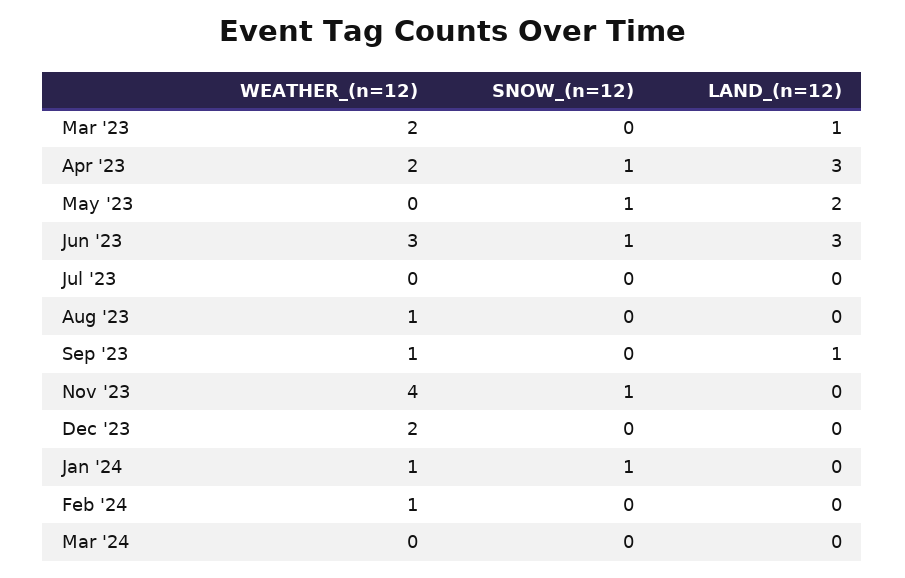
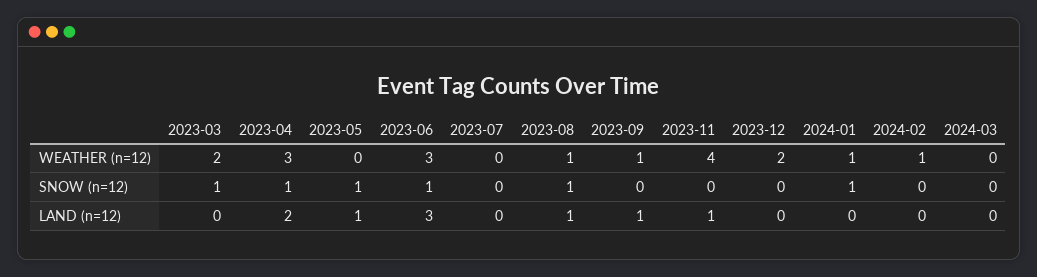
  {
    "WEATHER_(n=12)": {
      "Mar '23": 2,
-     "Apr '23": 2,
+     "Apr '23": 3,
      "May '23": 0,
      "Jun '23": 3,
      "Jul '23": 0,
      "Aug '23": 1,
      "Sep '23": 1,
      "Nov '23": 4,
      "Dec '23": 2,
      "Jan '24": 1,
      "Feb '24": 1,
      "Mar '24": 0
    },
    "SNOW_(n=12)": {
-     "Mar '23": 0,
+     "Mar '23": 1,
      "Apr '23": 1,
      "May '23": 1,
      "Jun '23": 1,
      "Jul '23": 0,
-     "Aug '23": 0,
+     "Aug '23": 1,
      "Sep '23": 0,
-     "Nov '23": 1,
+     "Nov '23": 0,
      "Dec '23": 0,
      "Jan '24": 1,
      "Feb '24": 0,
      "Mar '24": 0
    },
    "LAND_(n=12)": {
-     "Mar '23": 1,
+     "Mar '23": 0,
-     "Apr '23": 3,
+     "Apr '23": 2,
-     "May '23": 2,
+     "May '23": 1,
      "Jun '23": 3,
      "Jul '23": 0,
-     "Aug '23": 0,
+     "Aug '23": 1,
      "Sep '23": 1,
-     "Nov '23": 0,
+     "Nov '23": 1,
      "Dec '23": 0,
      "Jan '24": 0,
      "Feb '24": 0,
      "Mar '24": 0
    }
  }

